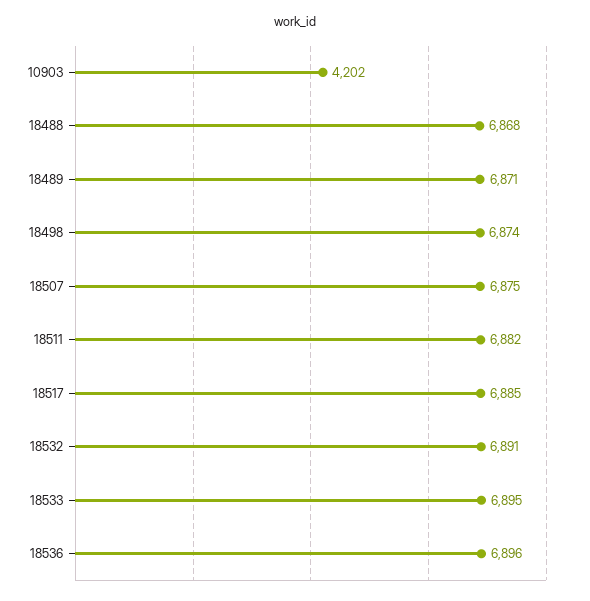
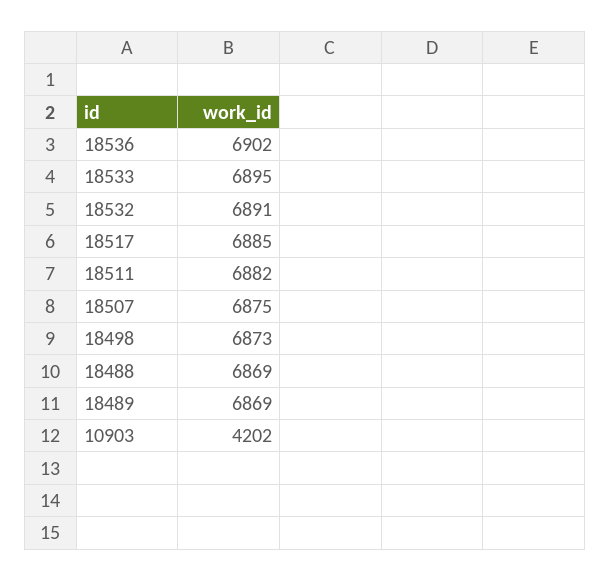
  {
    "10903": 4202,
-   "18488": 6868,
+   "18488": 6869,
-   "18489": 6871,
+   "18489": 6869,
-   "18498": 6874,
+   "18498": 6873,
    "18507": 6875,
    "18511": 6882,
    "18517": 6885,
    "18532": 6891,
    "18533": 6895,
-   "18536": 6896
+   "18536": 6902
  }

